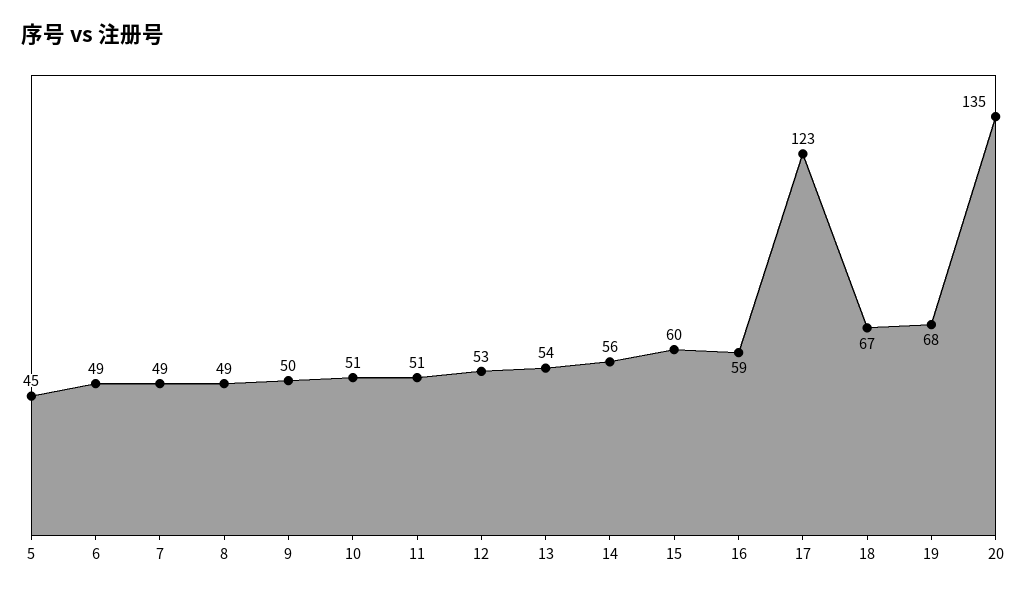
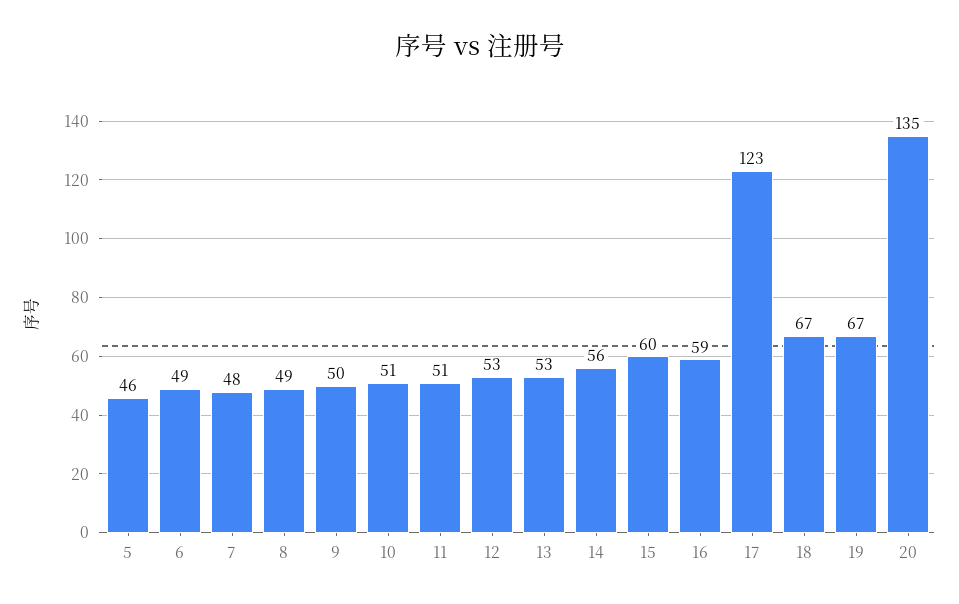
  {
-   "5": 45,
+   "5": 46,
    "6": 49,
-   "7": 49,
+   "7": 48,
    "8": 49,
    "9": 50,
    "10": 51,
    "11": 51,
    "12": 53,
-   "13": 54,
+   "13": 53,
    "14": 56,
    "15": 60,
    "16": 59,
    "17": 123,
    "18": 67,
-   "19": 68,
+   "19": 67,
    "20": 135
  }

